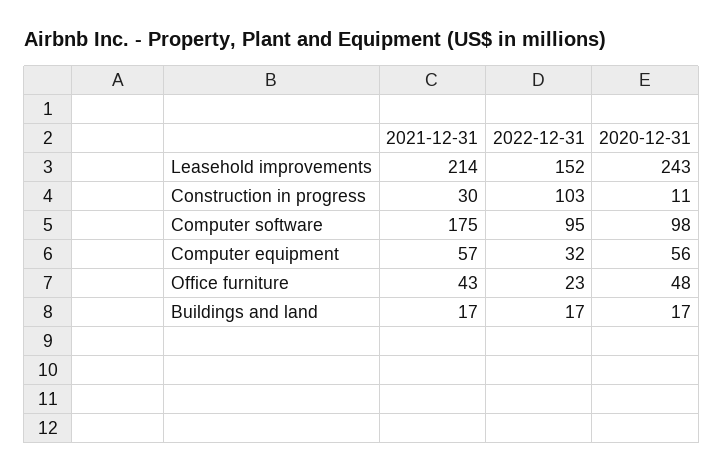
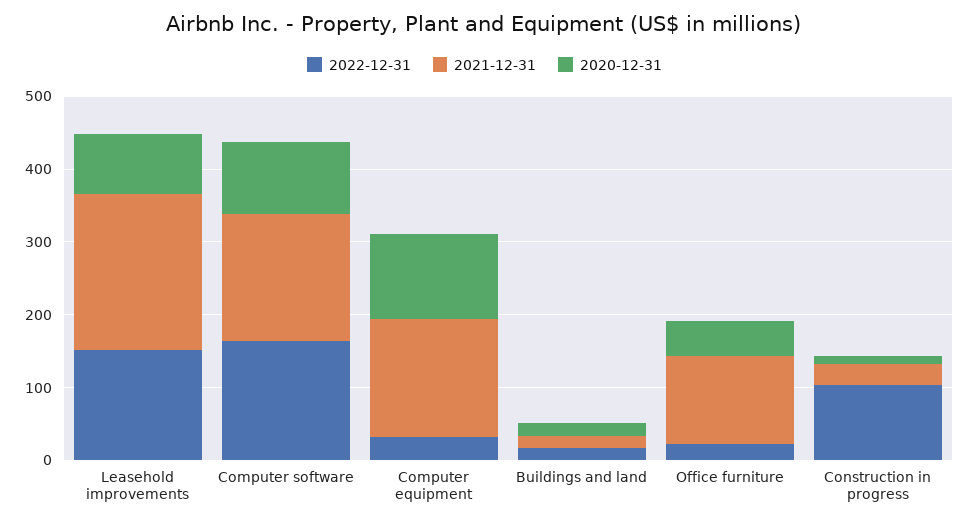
  {
    "2021-12-31": {
      "Leasehold improvements": 214,
      "Construction in progress": 30,
      "Computer software": 175,
-     "Computer equipment": 57,
+     "Computer equipment": 160,
-     "Office furniture": 43,
+     "Office furniture": 120,
      "Buildings and land": 17
    },
    "2022-12-31": {
      "Leasehold improvements": 152,
      "Construction in progress": 103,
-     "Computer software": 95,
+     "Computer software": 160,
      "Computer equipment": 32,
      "Office furniture": 23,
      "Buildings and land": 17
    },
    "2020-12-31": {
-     "Leasehold improvements": 243,
+     "Leasehold improvements": 80,
      "Construction in progress": 11,
      "Computer software": 98,
-     "Computer equipment": 56,
+     "Computer equipment": 120,
      "Office furniture": 48,
      "Buildings and land": 17
    }
  }

